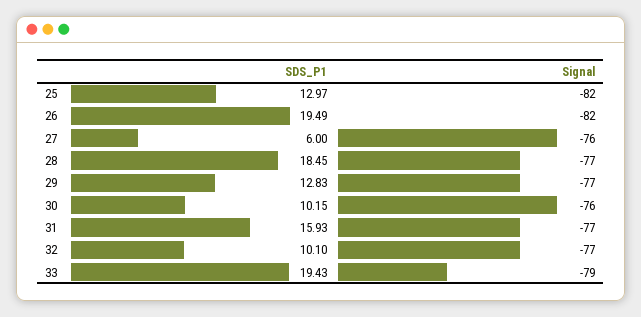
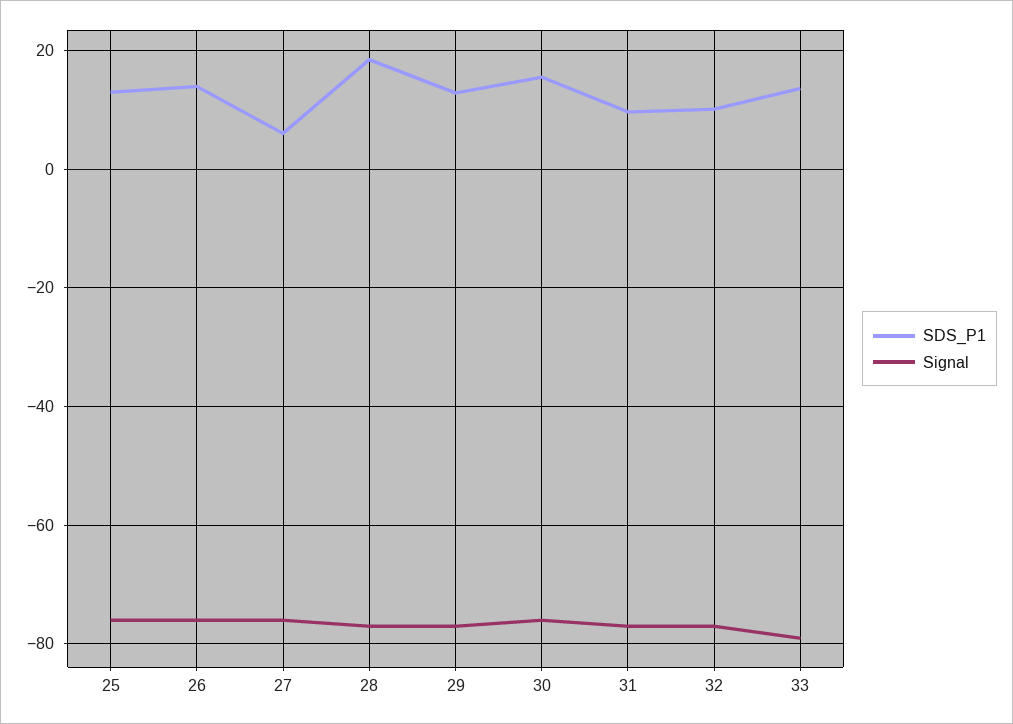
  {
    "SDS_P1": {
      "25": 12.97,
-     "26": 19.49,
+     "26": 14,
      "27": 6,
      "28": 18.45,
      "29": 12.83,
-     "30": 10.15,
+     "30": 16,
-     "31": 15.93,
+     "31": 10,
      "32": 10.1,
-     "33": 19.43
+     "33": 14
    },
    "Signal": {
-     "25": -82,
+     "25": -76,
-     "26": -82,
+     "26": -76,
      "27": -76,
      "28": -77,
      "29": -77,
      "30": -76,
      "31": -77,
      "32": -77,
      "33": -79
    }
  }

